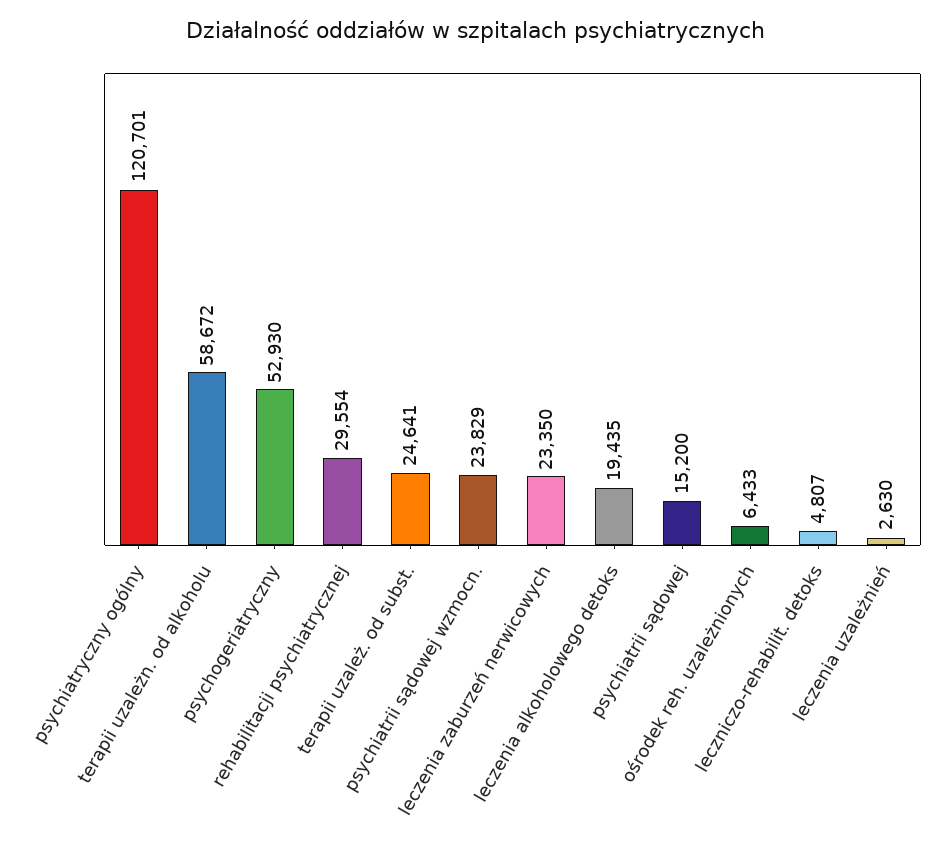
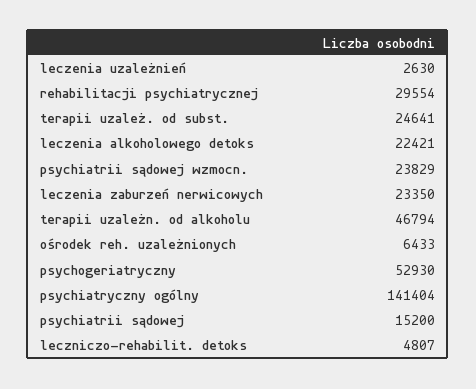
  {
-   "psychiatryczny ogólny": 120701,
+   "psychiatryczny ogólny": 141404,
-   "terapii uzależn. od alkoholu": 58672,
+   "terapii uzależn. od alkoholu": 46794,
    "psychogeriatryczny": 52930,
    "rehabilitacji psychiatrycznej": 29554,
    "terapii uzależ. od subst.": 24641,
    "psychiatrii sądowej wzmocn.": 23829,
    "leczenia zaburzeń nerwicowych": 23350,
-   "leczenia alkoholowego detoks": 19435,
+   "leczenia alkoholowego detoks": 22421,
    "psychiatrii sądowej": 15200,
    "ośrodek reh. uzależnionych": 6433,
    "leczniczo-rehabilit. detoks": 4807,
    "leczenia uzależnień": 2630
  }

